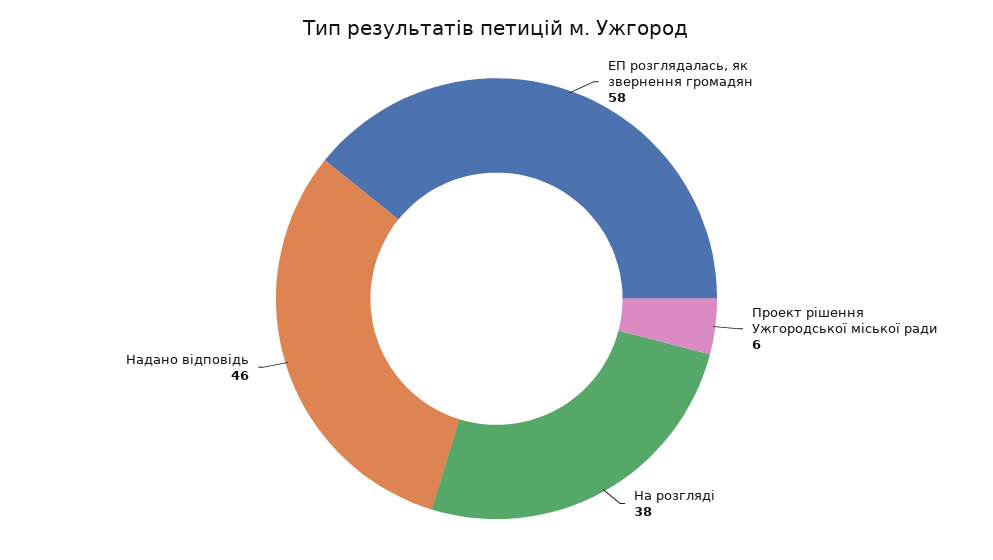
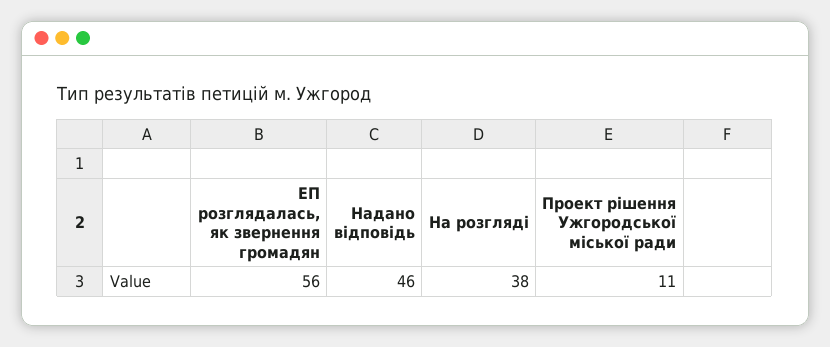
  {
-   "ЕП розглядалась, як звернення громадян": 58,
+   "ЕП розглядалась, як звернення громадян": 56,
-   "Проект рішення Ужгородської міської ради": 6,
+   "Проект рішення Ужгородської міської ради": 11,
    "На розгляді": 38,
    "Надано відповідь": 46
  }

